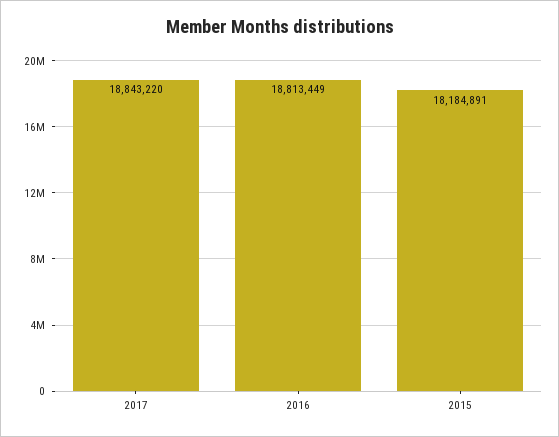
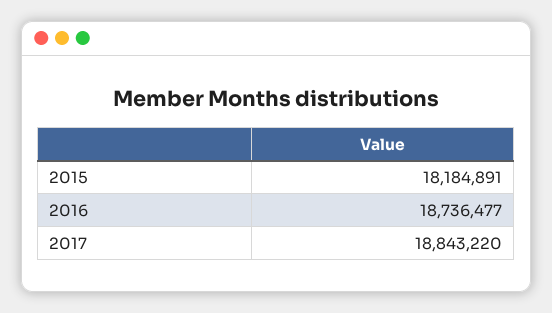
  {
    "2017": 18843220,
-   "2016": 18813449,
+   "2016": 18736477,
    "2015": 18184891
  }

